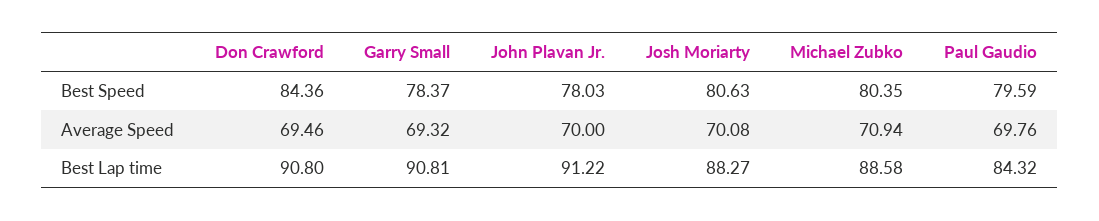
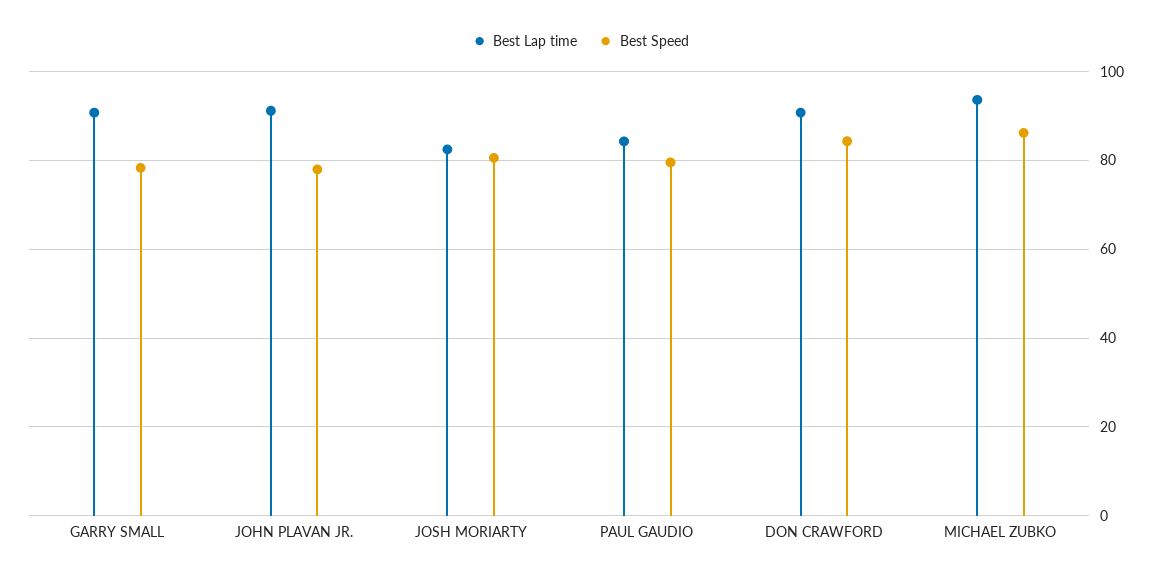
  {
    "Best Speed": {
      "Don Crawford": 84.36,
      "Garry Small": 78.37,
      "John Plavan Jr.": 78.03,
      "Josh Moriarty": 80.63,
-     "Michael Zubko": 80.35,
+     "Michael Zubko": 86,
      "Paul Gaudio": 79.59
    },
-   "Average Speed": {
-     "Don Crawford": 69.46,
-     "Garry Small": 69.32,
-     "John Plavan Jr.": 70,
-     "Josh Moriarty": 70.08,
-     "Michael Zubko": 70.94,
-     "Paul Gaudio": 69.76
-   },
    "Best Lap time": {
      "Don Crawford": 90.8,
      "Garry Small": 90.81,
      "John Plavan Jr.": 91.22,
-     "Josh Moriarty": 88.27,
+     "Josh Moriarty": 82,
-     "Michael Zubko": 88.58,
+     "Michael Zubko": 94,
      "Paul Gaudio": 84.32
    }
  }

